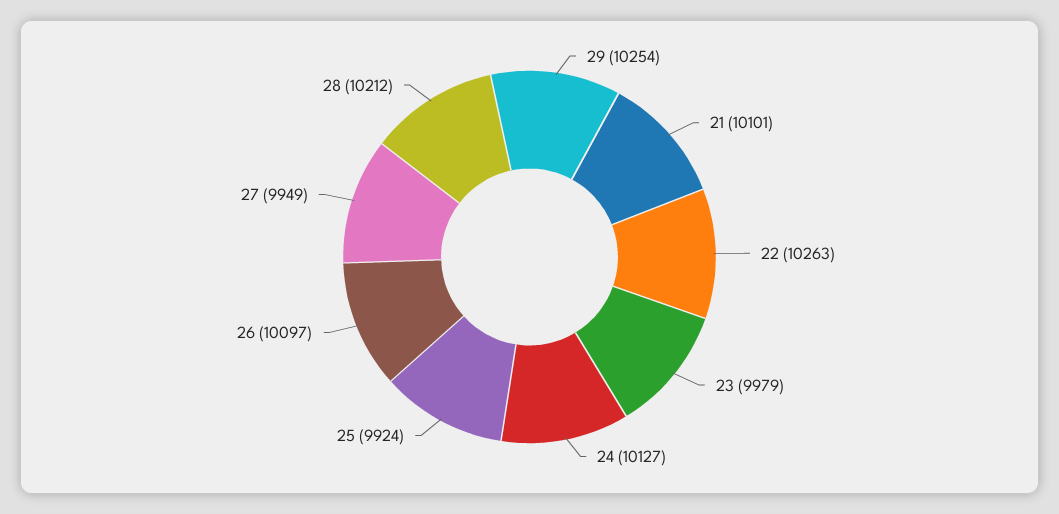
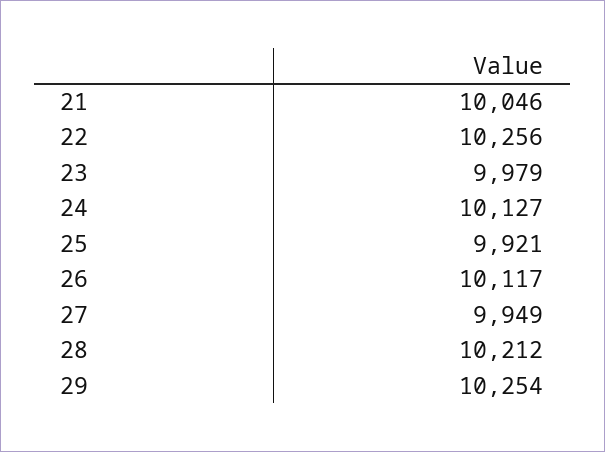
  {
    "29": 10254,
-   "21": 10101,
+   "21": 10046,
-   "22": 10263,
+   "22": 10256,
    "23": 9979,
    "24": 10127,
-   "25": 9924,
+   "25": 9921,
-   "26": 10097,
+   "26": 10117,
    "27": 9949,
    "28": 10212
  }

